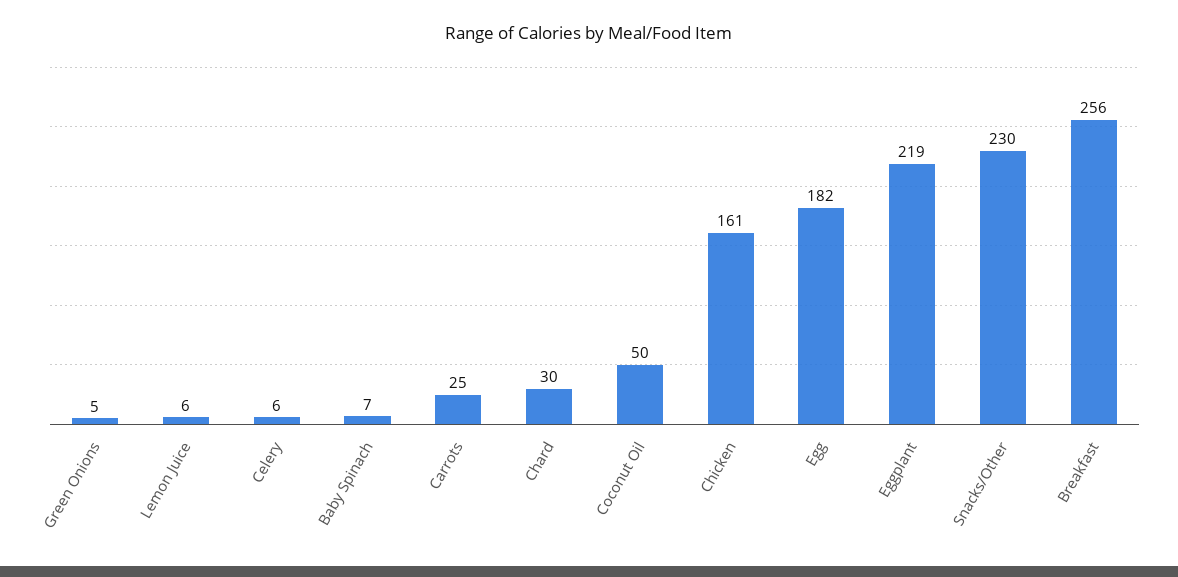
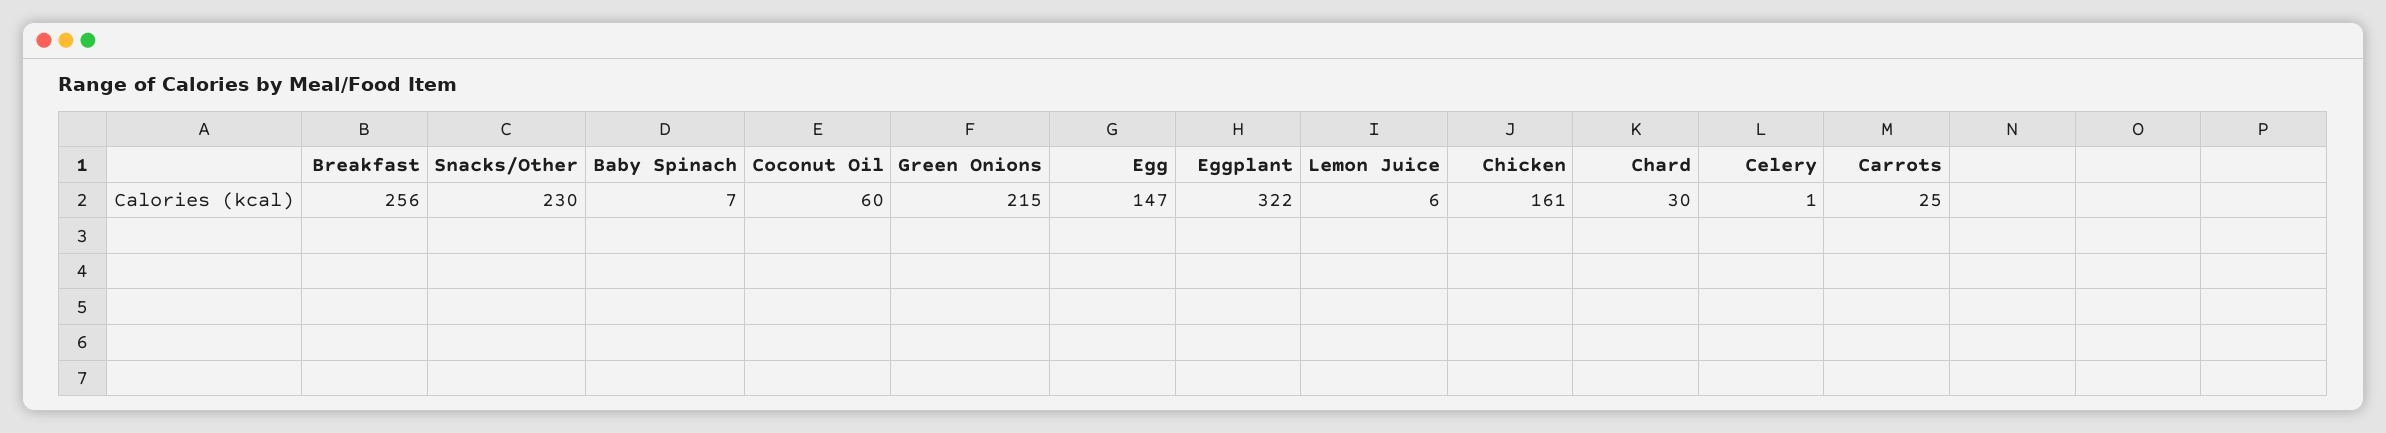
  {
-   "Green Onions": 5,
+   "Green Onions": 215,
    "Lemon Juice": 6,
-   "Celery": 6,
+   "Celery": 1,
    "Baby Spinach": 7,
    "Carrots": 25,
    "Chard": 30,
-   "Coconut Oil": 50,
+   "Coconut Oil": 60,
    "Chicken": 161,
-   "Egg": 182,
+   "Egg": 147,
-   "Eggplant": 219,
+   "Eggplant": 322,
    "Snacks/Other": 230,
    "Breakfast": 256
  }

